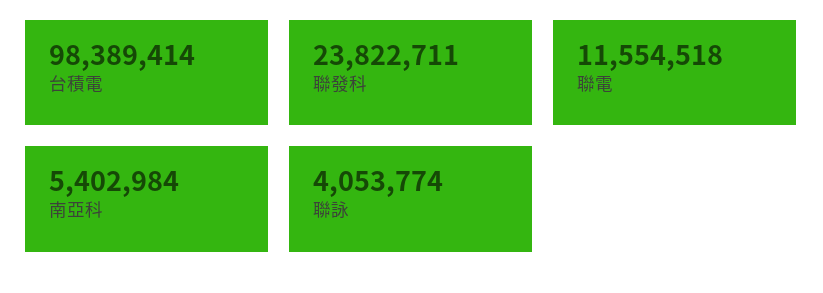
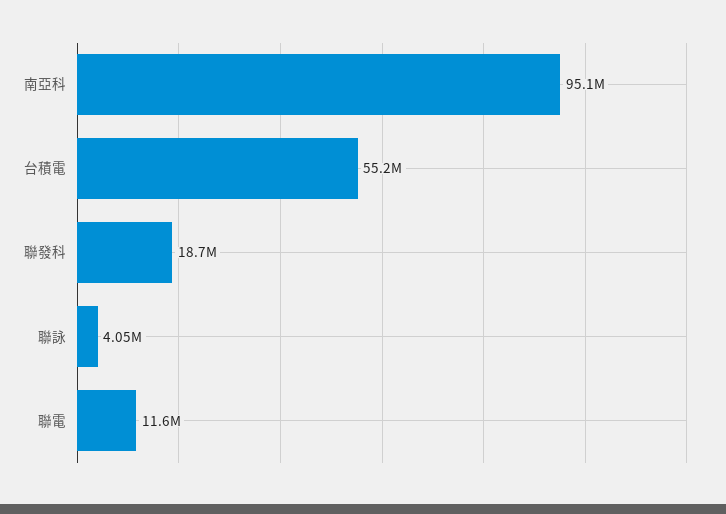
  {
-   "台積電": 98389414,
+   "台積電": 55200000,
-   "聯發科": 23822711,
+   "聯發科": 18700000,
    "聯電": 11554518,
-   "南亞科": 5402984,
+   "南亞科": 95100000,
    "聯詠": 4053774
  }

